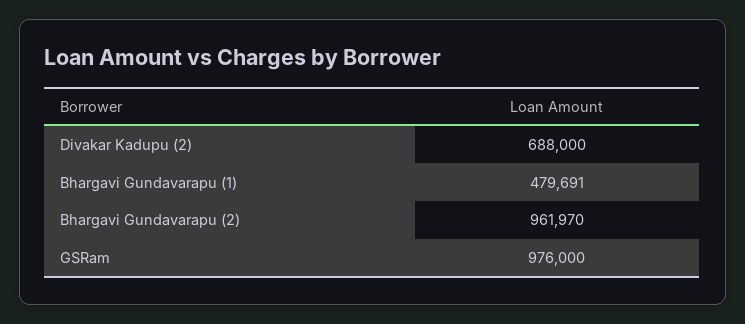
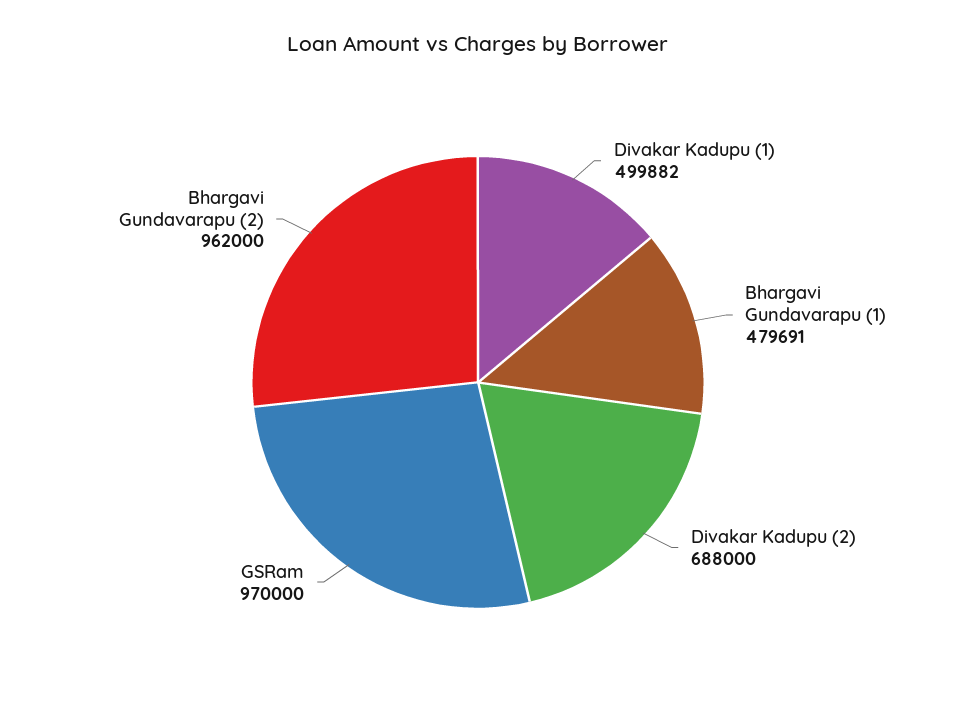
  {
    "Divakar Kadupu (2)": 688000,
    "Bhargavi Gundavarapu (1)": 479691,
-   "Bhargavi Gundavarapu (2)": 961970,
+   "Bhargavi Gundavarapu (2)": 962000,
-   "GSRam": 976000
+   "GSRam": 970000,
+   "Divakar Kadupu (1)": 499882
  }

